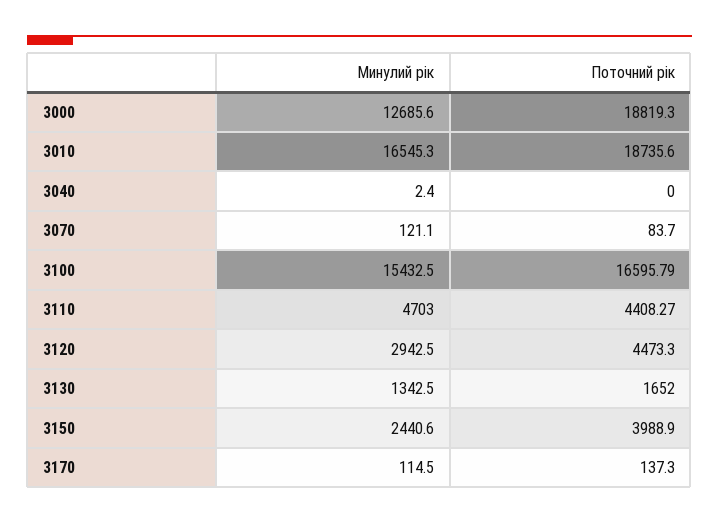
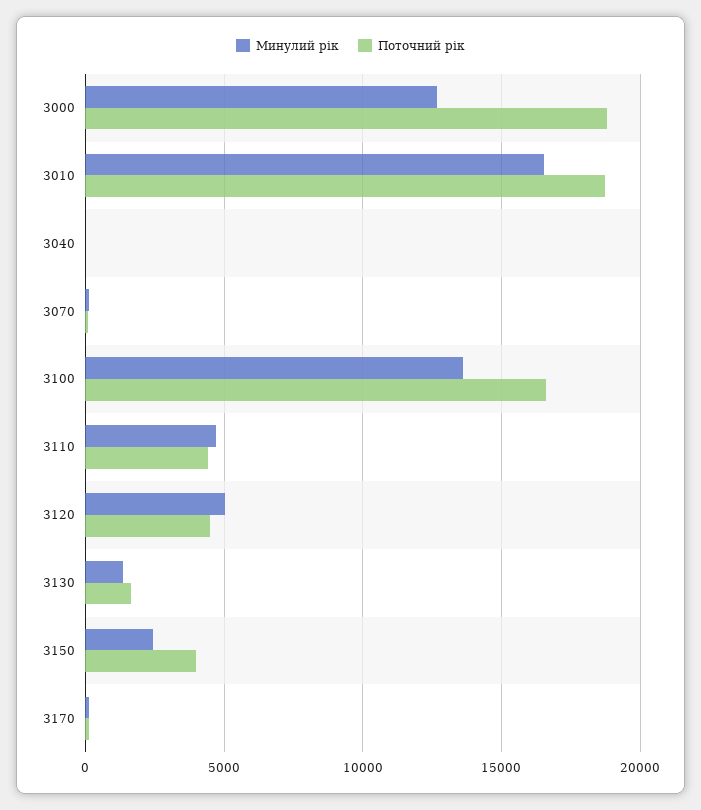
  {
    "Минулий рік": {
      "3000": 12685.6,
      "3010": 16545.3,
      "3040": 2.4,
      "3070": 121.1,
-     "3100": 15432.5,
+     "3100": 13500,
      "3110": 4703,
-     "3120": 2942.5,
+     "3120": 5000,
      "3130": 1342.5,
      "3150": 2440.6,
      "3170": 114.5
    },
    "Поточний рік": {
      "3000": 18819.3,
      "3010": 18735.6,
      "3040": 0,
      "3070": 83.7,
      "3100": 16595.79,
      "3110": 4408.27,
      "3120": 4473.3,
      "3130": 1652,
      "3150": 3988.9,
      "3170": 137.3
    }
  }

